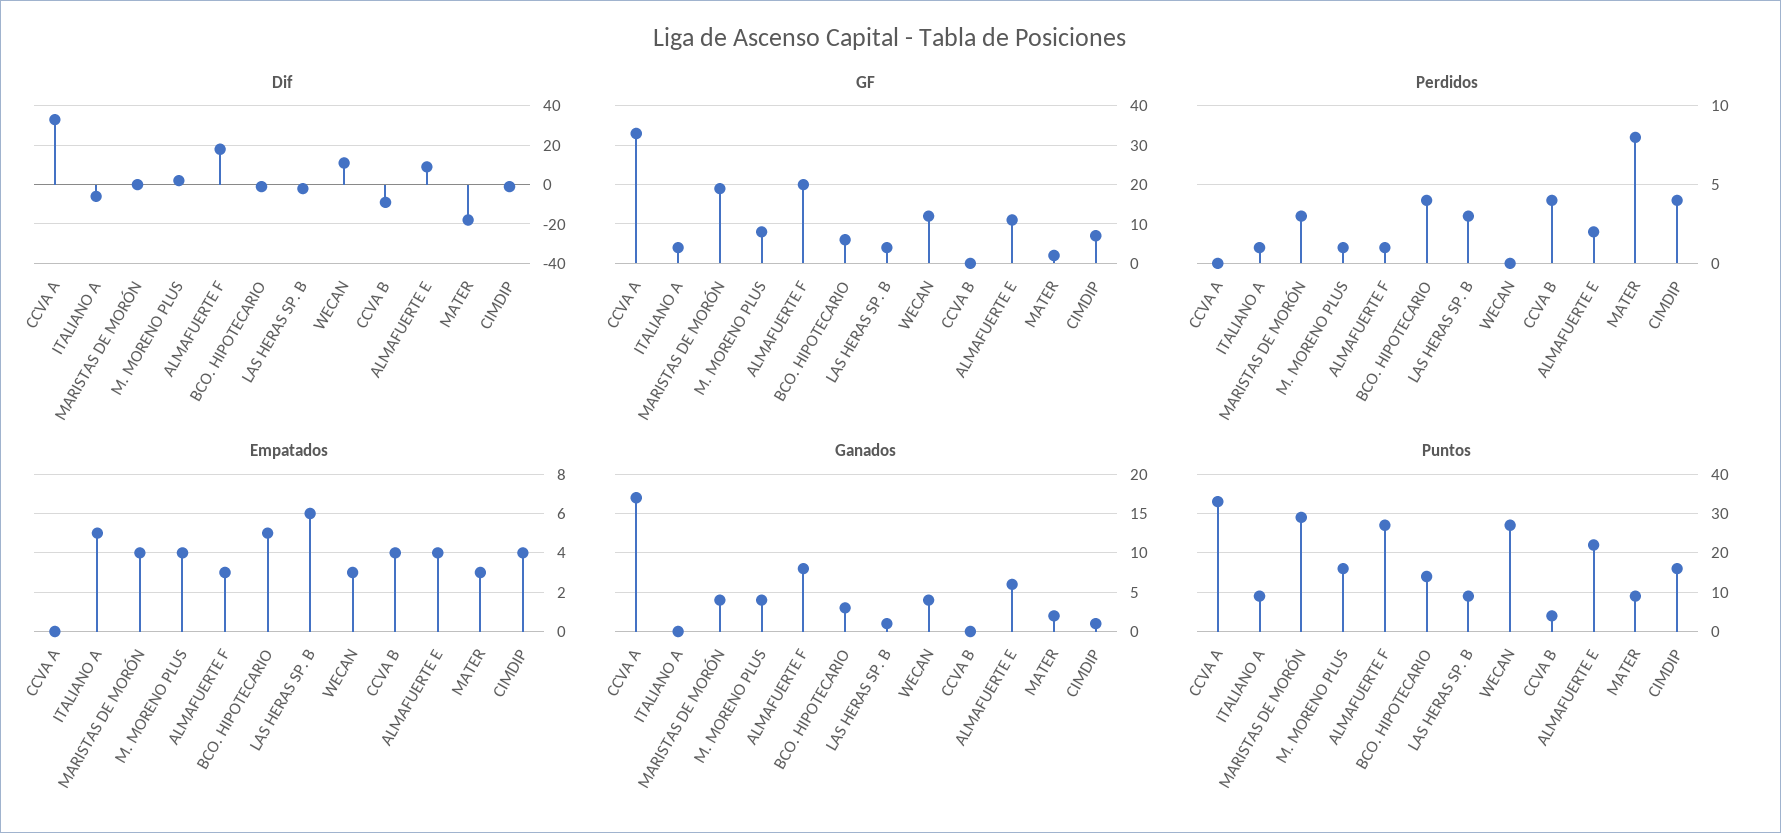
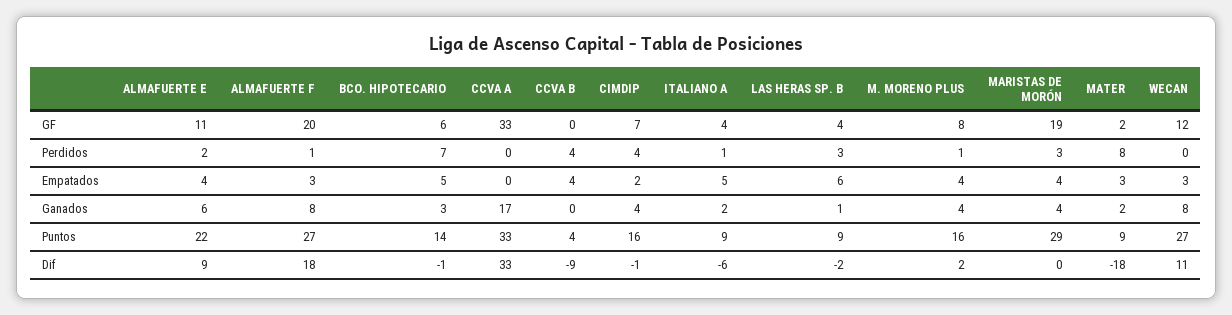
  {
    "Dif": {
      "CCVA A": 33,
      "ITALIANO A": -6,
      "MARISTAS DE MORÓN": 0,
      "M. MORENO PLUS": 2,
      "ALMAFUERTE F": 18,
      "BCO. HIPOTECARIO": -1,
      "LAS HERAS SP. B": -2,
      "WECAN": 11,
      "CCVA B": -9,
      "ALMAFUERTE E": 9,
      "MATER": -18,
      "CIMDIP": -1
    },
    "GF": {
      "CCVA A": 33,
      "ITALIANO A": 4,
      "MARISTAS DE MORÓN": 19,
      "M. MORENO PLUS": 8,
      "ALMAFUERTE F": 20,
      "BCO. HIPOTECARIO": 6,
      "LAS HERAS SP. B": 4,
      "WECAN": 12,
      "CCVA B": 0,
      "ALMAFUERTE E": 11,
      "MATER": 2,
      "CIMDIP": 7
    },
    "Perdidos": {
      "CCVA A": 0,
      "ITALIANO A": 1,
      "MARISTAS DE MORÓN": 3,
      "M. MORENO PLUS": 1,
      "ALMAFUERTE F": 1,
-     "BCO. HIPOTECARIO": 4,
+     "BCO. HIPOTECARIO": 7,
      "LAS HERAS SP. B": 3,
      "WECAN": 0,
      "CCVA B": 4,
      "ALMAFUERTE E": 2,
      "MATER": 8,
      "CIMDIP": 4
    },
    "Empatados": {
      "CCVA A": 0,
      "ITALIANO A": 5,
      "MARISTAS DE MORÓN": 4,
      "M. MORENO PLUS": 4,
      "ALMAFUERTE F": 3,
      "BCO. HIPOTECARIO": 5,
      "LAS HERAS SP. B": 6,
      "WECAN": 3,
      "CCVA B": 4,
      "ALMAFUERTE E": 4,
      "MATER": 3,
-     "CIMDIP": 4
+     "CIMDIP": 2
    },
    "Ganados": {
      "CCVA A": 17,
-     "ITALIANO A": 0,
+     "ITALIANO A": 2,
      "MARISTAS DE MORÓN": 4,
      "M. MORENO PLUS": 4,
      "ALMAFUERTE F": 8,
      "BCO. HIPOTECARIO": 3,
      "LAS HERAS SP. B": 1,
-     "WECAN": 4,
+     "WECAN": 8,
      "CCVA B": 0,
      "ALMAFUERTE E": 6,
      "MATER": 2,
-     "CIMDIP": 1
+     "CIMDIP": 4
    },
    "Puntos": {
      "CCVA A": 33,
      "ITALIANO A": 9,
      "MARISTAS DE MORÓN": 29,
      "M. MORENO PLUS": 16,
      "ALMAFUERTE F": 27,
      "BCO. HIPOTECARIO": 14,
      "LAS HERAS SP. B": 9,
      "WECAN": 27,
      "CCVA B": 4,
      "ALMAFUERTE E": 22,
      "MATER": 9,
      "CIMDIP": 16
    }
  }

